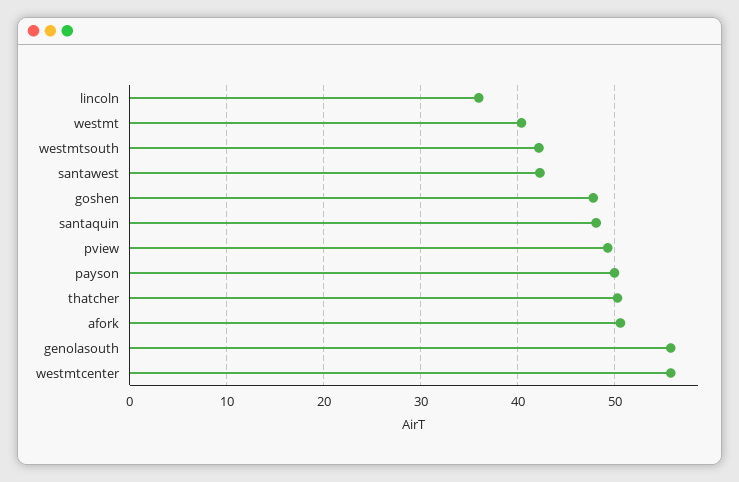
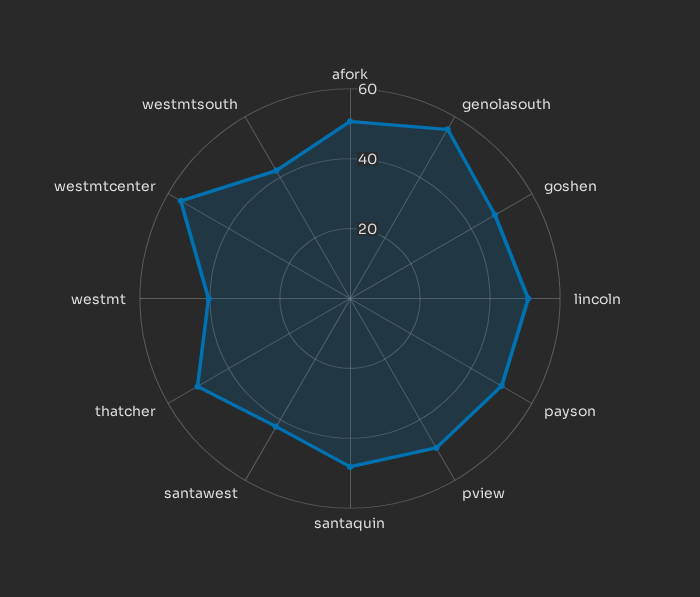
  {
-   "lincoln": 36,
+   "lincoln": 50,
    "westmt": 40,
    "westmtsouth": 42,
    "santawest": 42,
    "goshen": 48,
    "santaquin": 48,
    "pview": 49,
    "payson": 50,
    "thatcher": 50,
    "afork": 51,
    "genolasouth": 56,
    "westmtcenter": 56
  }

